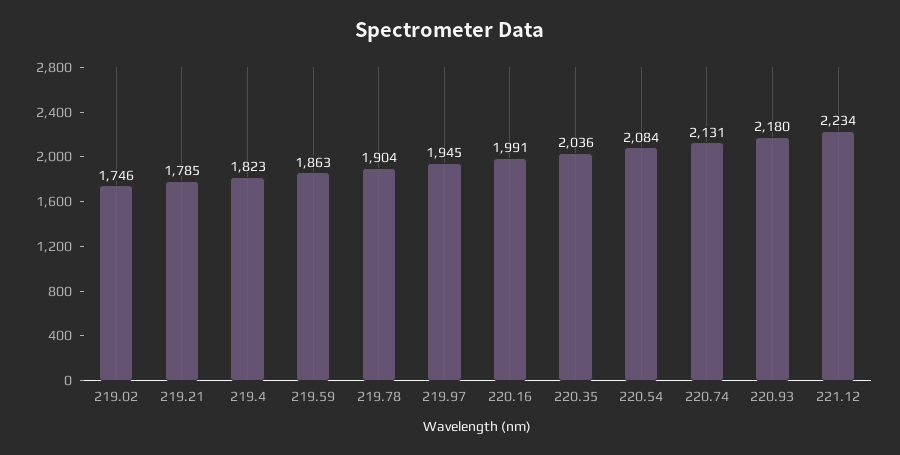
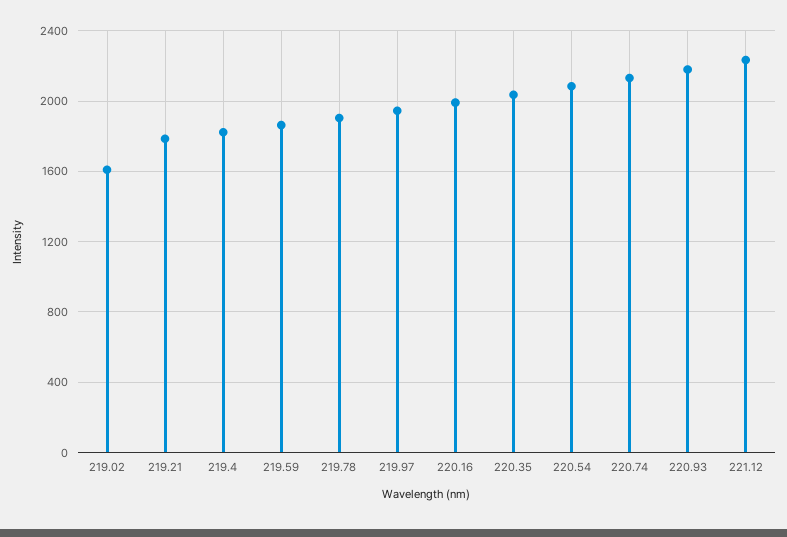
  {
-   "219.02": 1746,
+   "219.02": 1600,
    "219.21": 1785,
    "219.4": 1823,
    "219.59": 1863,
    "219.78": 1904,
    "219.97": 1945,
    "220.16": 1991,
    "220.35": 2036,
    "220.54": 2084,
    "220.74": 2131,
    "220.93": 2180,
    "221.12": 2234
  }

